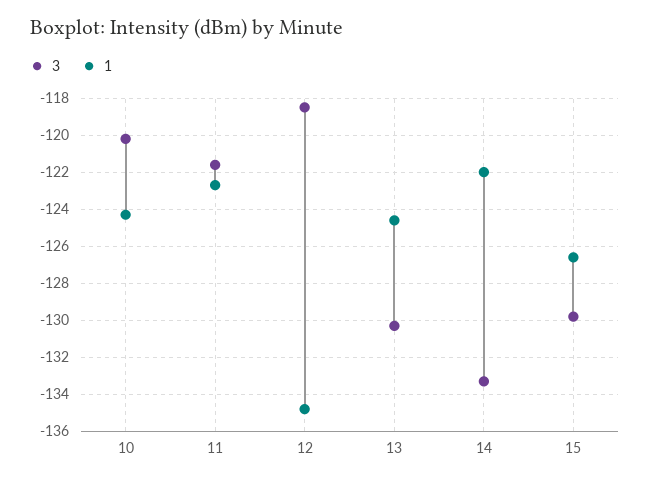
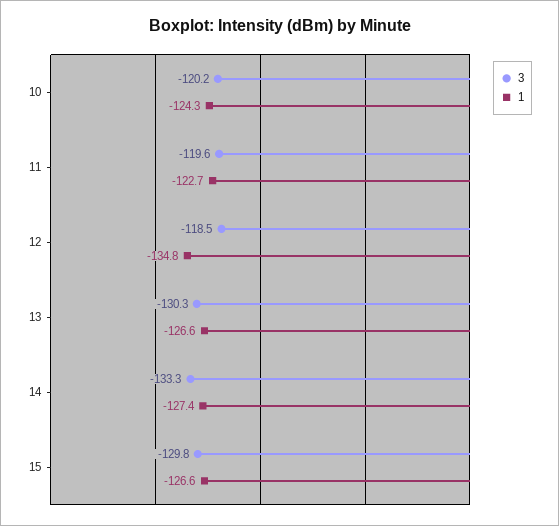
  {
    "3": {
      "10": -120.2,
-     "11": -121.5,
+     "11": -119.6,
      "12": -118.5,
      "13": -130.3,
      "14": -133.3,
      "15": -129.8
    },
    "1": {
      "10": -124.3,
      "11": -122.7,
      "12": -134.8,
-     "13": -124.5,
+     "13": -126.6,
-     "14": -122,
+     "14": -127.4,
      "15": -126.6
    }
  }

